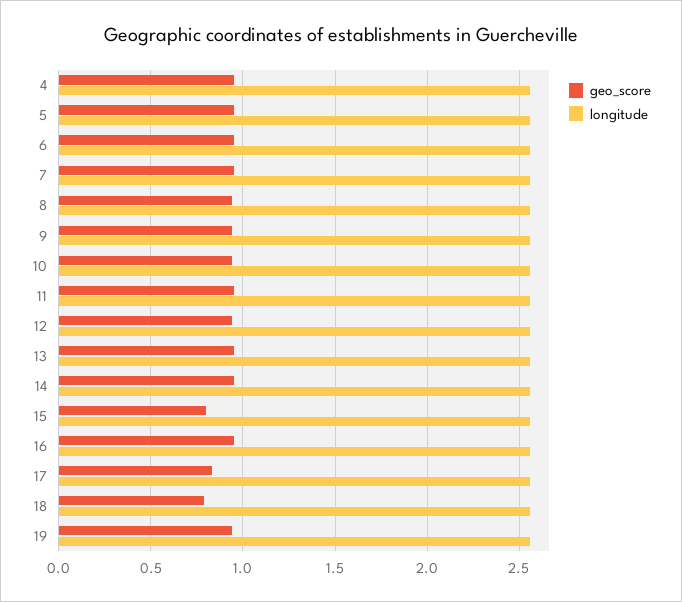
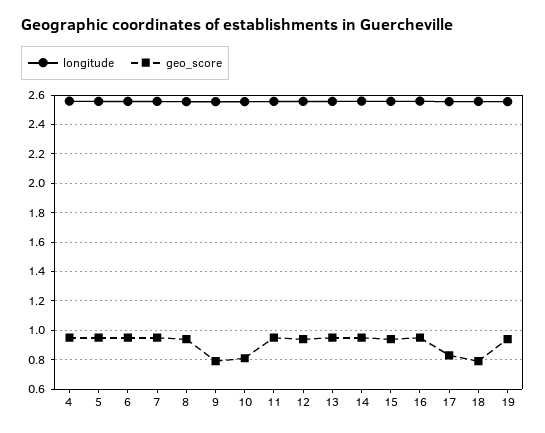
  {
    "geo_score": {
      "4": 0.95,
      "5": 0.95,
      "6": 0.95,
      "7": 0.95,
      "8": 0.95,
-     "9": 0.95,
+     "9": 0.8,
-     "10": 0.95,
+     "10": 0.8,
      "11": 0.95,
      "12": 0.95,
      "13": 0.95,
      "14": 0.95,
-     "15": 0.8,
+     "15": 0.95,
      "16": 0.95,
      "17": 0.85,
      "18": 0.8,
      "19": 0.95
    },
    "longitude": {
      "4": 2.55,
      "5": 2.55,
      "6": 2.55,
      "7": 2.55,
      "8": 2.55,
      "9": 2.55,
      "10": 2.55,
      "11": 2.55,
      "12": 2.55,
      "13": 2.55,
      "14": 2.55,
      "15": 2.55,
      "16": 2.55,
      "17": 2.55,
      "18": 2.55,
      "19": 2.55
    }
  }

